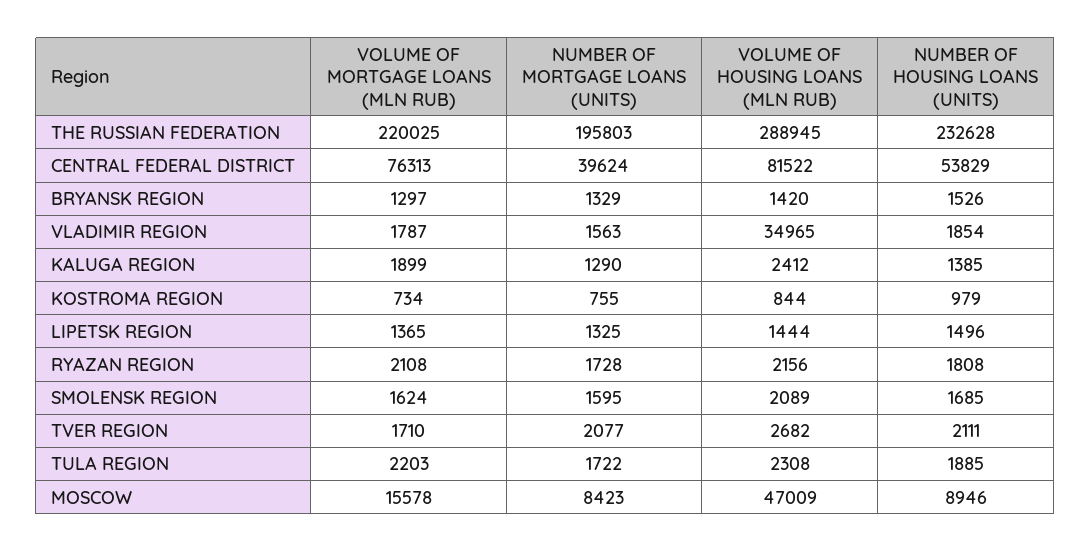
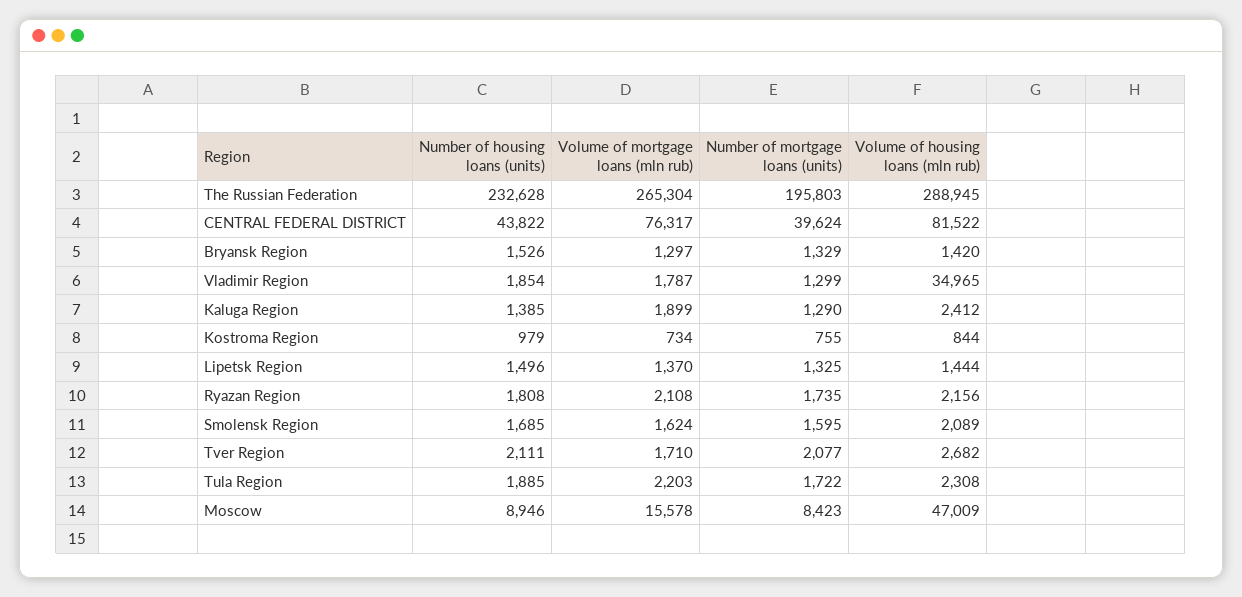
  {
    "VOLUME OF MORTGAGE LOANS (MLN RUB)": {
-     "THE RUSSIAN FEDERATION": 220025,
+     "THE RUSSIAN FEDERATION": 265304,
-     "CENTRAL FEDERAL DISTRICT": 76313,
+     "CENTRAL FEDERAL DISTRICT": 76317,
      "BRYANSK REGION": 1297,
      "VLADIMIR REGION": 1787,
      "KALUGA REGION": 1899,
      "KOSTROMA REGION": 734,
-     "LIPETSK REGION": 1365,
+     "LIPETSK REGION": 1370,
      "RYAZAN REGION": 2108,
      "SMOLENSK REGION": 1624,
      "TVER REGION": 1710,
      "TULA REGION": 2203,
      "MOSCOW": 15578
    },
    "NUMBER OF MORTGAGE LOANS (UNITS)": {
      "THE RUSSIAN FEDERATION": 195803,
      "CENTRAL FEDERAL DISTRICT": 39624,
      "BRYANSK REGION": 1329,
-     "VLADIMIR REGION": 1563,
+     "VLADIMIR REGION": 1299,
      "KALUGA REGION": 1290,
      "KOSTROMA REGION": 755,
      "LIPETSK REGION": 1325,
-     "RYAZAN REGION": 1728,
+     "RYAZAN REGION": 1735,
      "SMOLENSK REGION": 1595,
      "TVER REGION": 2077,
      "TULA REGION": 1722,
      "MOSCOW": 8423
    },
    "VOLUME OF HOUSING LOANS (MLN RUB)": {
      "THE RUSSIAN FEDERATION": 288945,
      "CENTRAL FEDERAL DISTRICT": 81522,
      "BRYANSK REGION": 1420,
      "VLADIMIR REGION": 34965,
      "KALUGA REGION": 2412,
      "KOSTROMA REGION": 844,
      "LIPETSK REGION": 1444,
      "RYAZAN REGION": 2156,
      "SMOLENSK REGION": 2089,
      "TVER REGION": 2682,
      "TULA REGION": 2308,
      "MOSCOW": 47009
    },
    "NUMBER OF HOUSING LOANS (UNITS)": {
      "THE RUSSIAN FEDERATION": 232628,
-     "CENTRAL FEDERAL DISTRICT": 53829,
+     "CENTRAL FEDERAL DISTRICT": 43822,
      "BRYANSK REGION": 1526,
      "VLADIMIR REGION": 1854,
      "KALUGA REGION": 1385,
      "KOSTROMA REGION": 979,
      "LIPETSK REGION": 1496,
      "RYAZAN REGION": 1808,
      "SMOLENSK REGION": 1685,
      "TVER REGION": 2111,
      "TULA REGION": 1885,
      "MOSCOW": 8946
    }
  }

